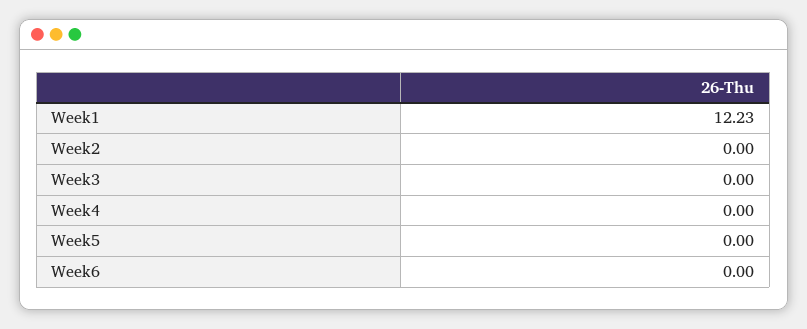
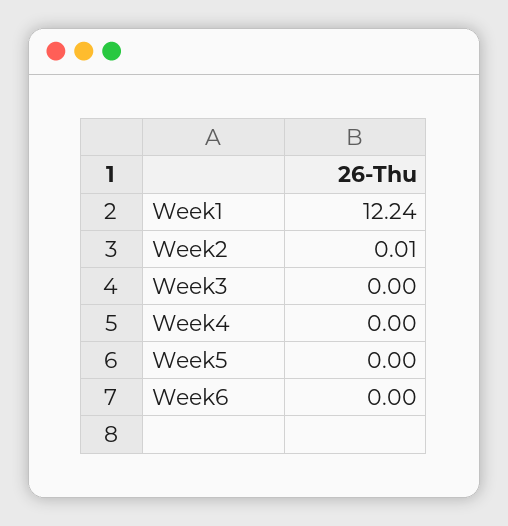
  {
-   "Week1": 12.23,
+   "Week1": 12.24,
-   "Week2": 0,
+   "Week2": 0.01,
    "Week3": 0,
    "Week4": 0,
    "Week5": 0,
    "Week6": 0
  }

